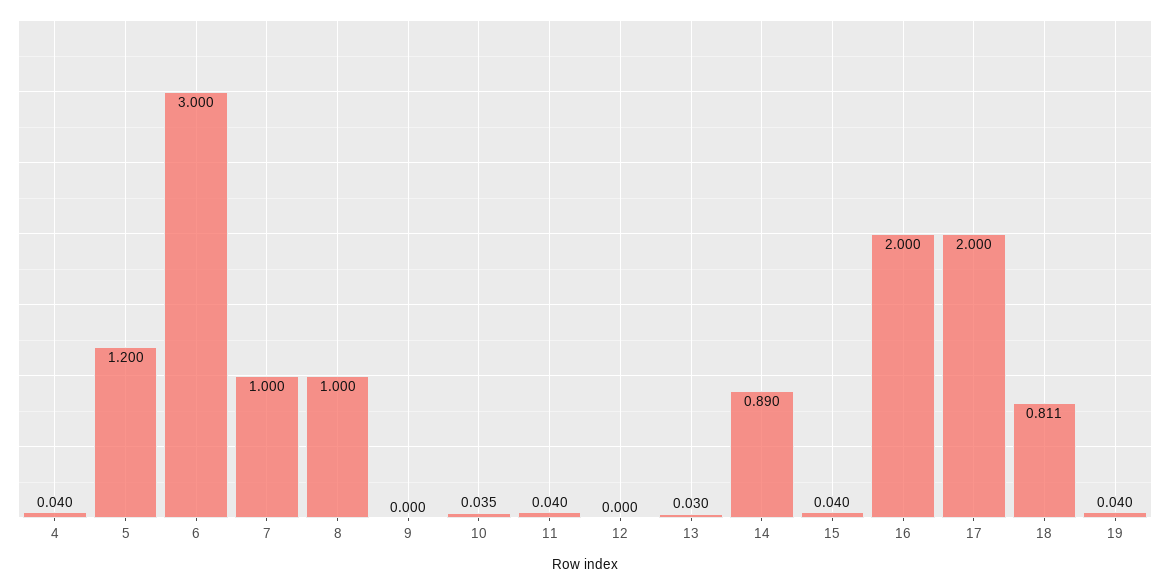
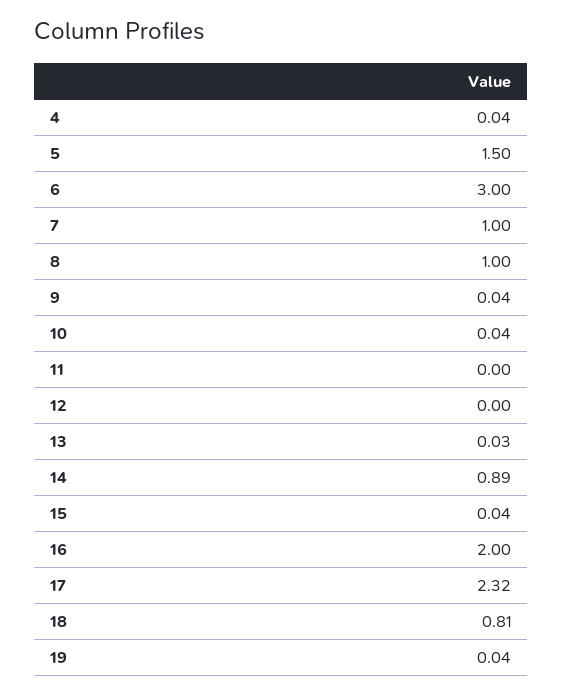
  {
    "4": 0.04,
-   "5": 1.2,
+   "5": 1.5,
    "6": 3,
    "7": 1,
    "8": 1,
-   "9": 0,
+   "9": 0.04,
    "10": 0.035,
-   "11": 0.04,
+   "11": 0,
    "12": 0,
    "13": 0.03,
    "14": 0.89,
    "15": 0.04,
    "16": 2,
-   "17": 2,
+   "17": 2.32,
    "18": 0.811,
    "19": 0.04
  }

